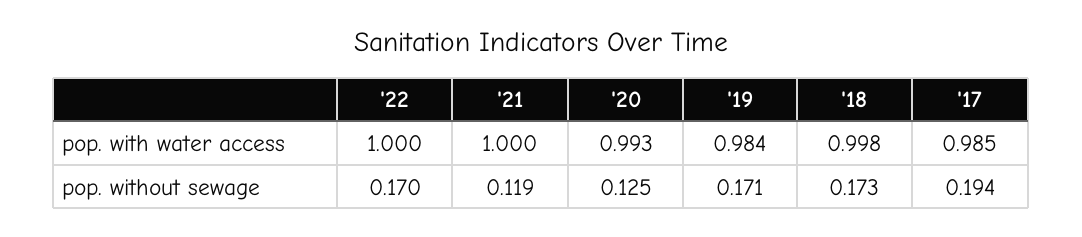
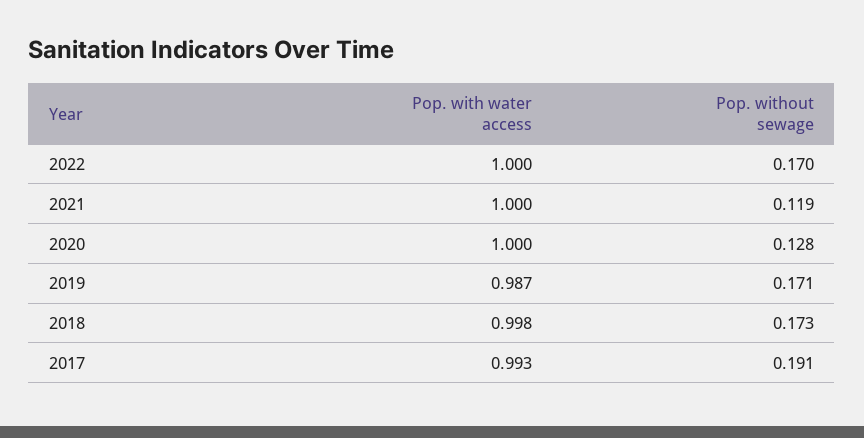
  {
    "'22": {
      "pop. with water access": 1,
      "pop. without sewage": 0.17
    },
    "'21": {
      "pop. with water access": 1,
      "pop. without sewage": 0.119
    },
    "'20": {
-     "pop. with water access": 0.993,
+     "pop. with water access": 1,
-     "pop. without sewage": 0.125
+     "pop. without sewage": 0.128
    },
    "'19": {
-     "pop. with water access": 0.984,
+     "pop. with water access": 0.987,
      "pop. without sewage": 0.171
    },
    "'18": {
      "pop. with water access": 0.998,
      "pop. without sewage": 0.173
    },
    "'17": {
-     "pop. with water access": 0.985,
+     "pop. with water access": 0.993,
-     "pop. without sewage": 0.194
+     "pop. without sewage": 0.191
    }
  }

